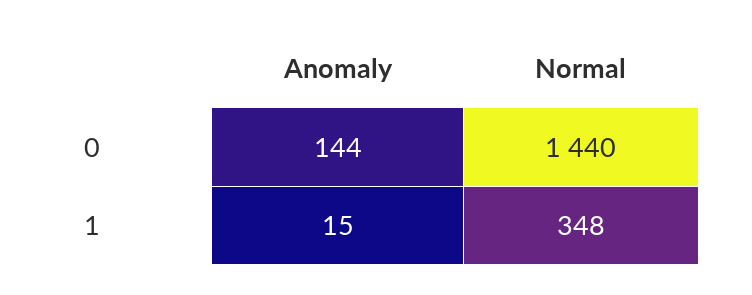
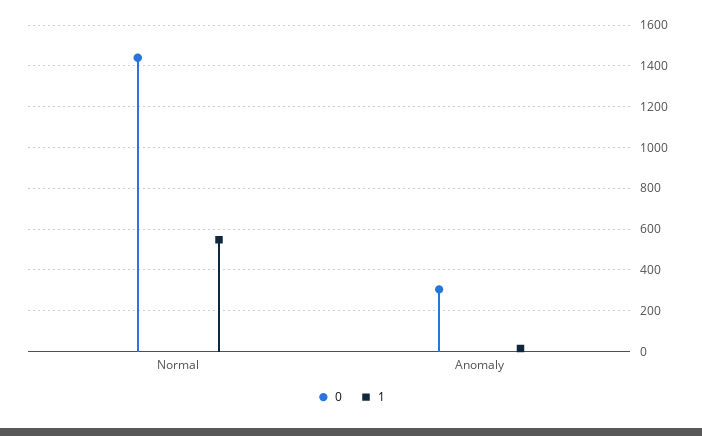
  {
    "0": {
-     "Anomaly": 144,
+     "Anomaly": 300,
      "Normal": 1440
    },
    "1": {
      "Anomaly": 15,
-     "Normal": 348
+     "Normal": 550
    }
  }

